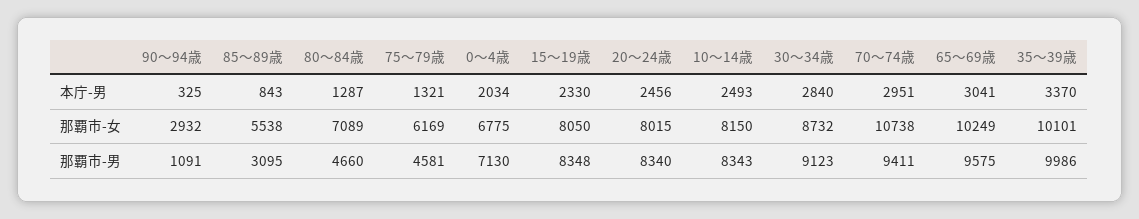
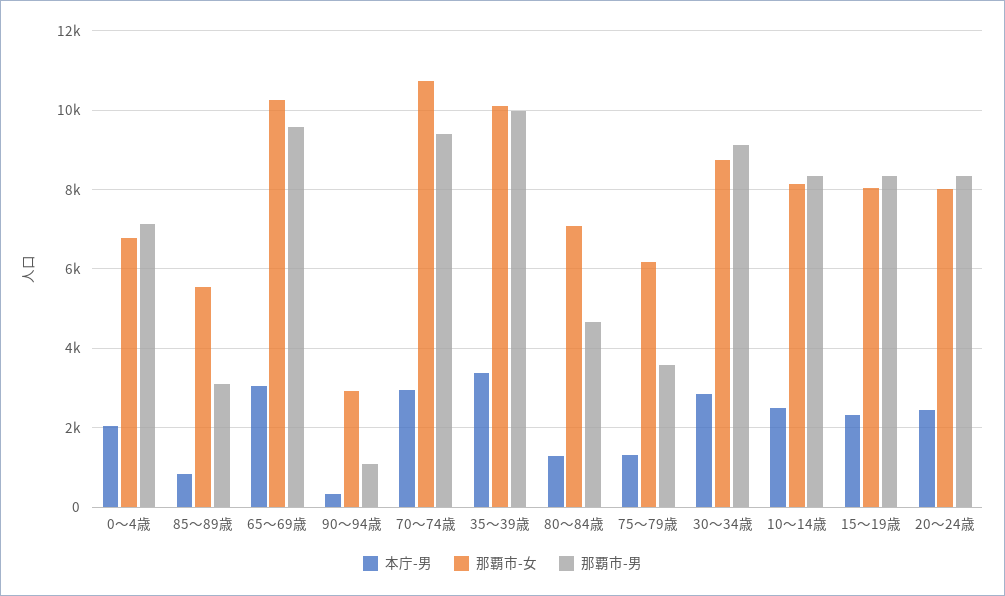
  {
    "本庁-男": {
      "90～94歳": 325,
      "85～89歳": 843,
      "80～84歳": 1287,
      "75～79歳": 1321,
      "0～4歳": 2034,
      "15～19歳": 2330,
      "20～24歳": 2456,
      "10～14歳": 2493,
      "30～34歳": 2840,
      "70～74歳": 2951,
      "65～69歳": 3041,
      "35～39歳": 3370
    },
    "那覇市-女": {
      "90～94歳": 2932,
      "85～89歳": 5538,
      "80～84歳": 7089,
      "75～79歳": 6169,
      "0～4歳": 6775,
      "15～19歳": 8050,
      "20～24歳": 8015,
      "10～14歳": 8150,
      "30～34歳": 8732,
      "70～74歳": 10738,
      "65～69歳": 10249,
      "35～39歳": 10101
    },
    "那覇市-男": {
      "90～94歳": 1091,
      "85～89歳": 3095,
      "80～84歳": 4660,
-     "75～79歳": 4581,
+     "75～79歳": 3600,
      "0～4歳": 7130,
      "15～19歳": 8348,
      "20～24歳": 8340,
      "10～14歳": 8343,
      "30～34歳": 9123,
      "70～74歳": 9411,
      "65～69歳": 9575,
      "35～39歳": 9986
    }
  }

